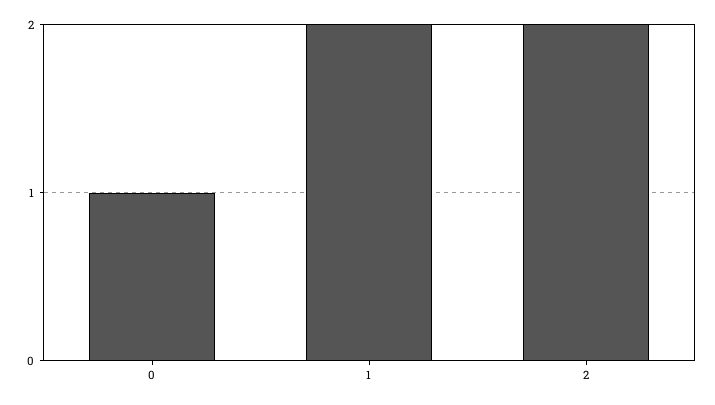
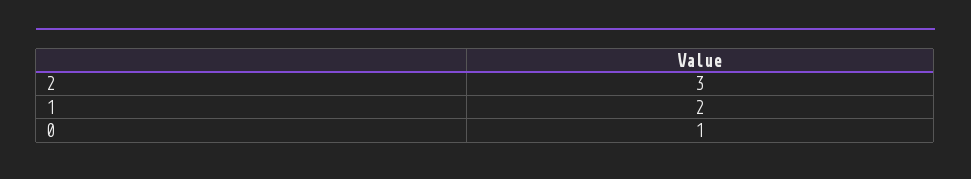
  {
    "0": 1,
    "1": 2,
-   "2": 2
+   "2": 3
  }

